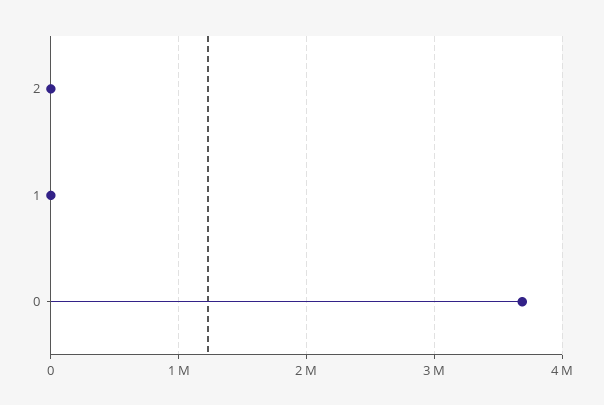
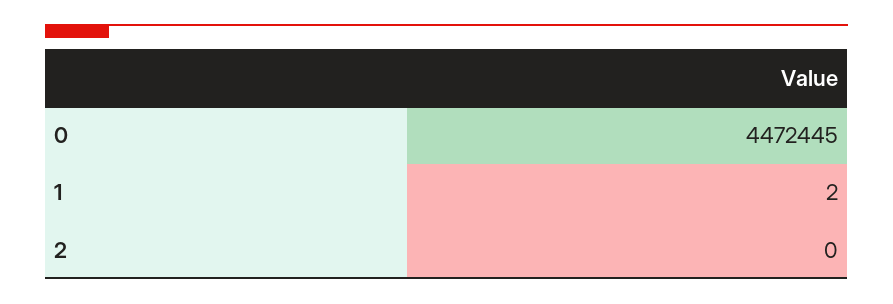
  {
    "2": 0,
    "1": 2,
-   "0": 3700000
+   "0": 4472445
  }

